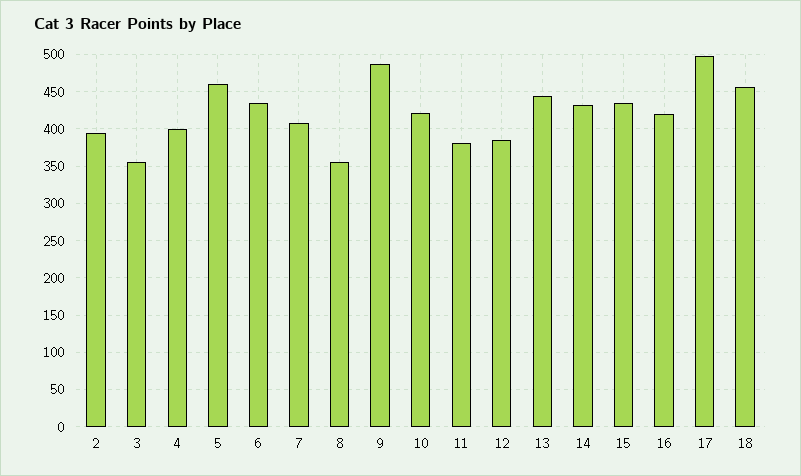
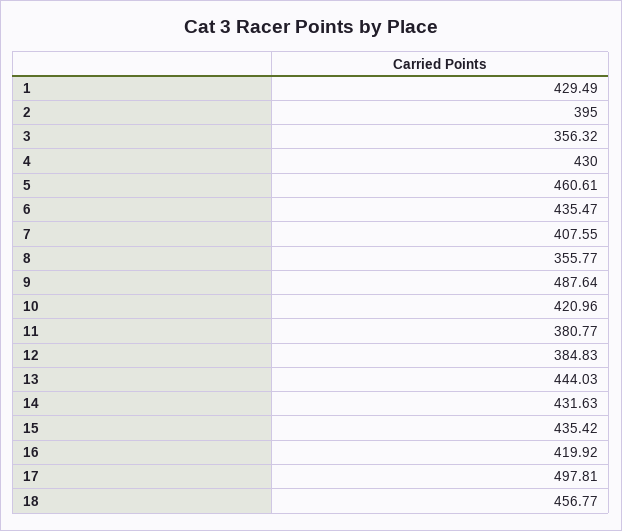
  {
    "2": 395,
    "3": 356.32,
-   "4": 400,
+   "4": 430,
    "5": 460.61,
    "6": 435.47,
    "7": 407.55,
    "8": 355.77,
    "9": 487.64,
    "10": 420.96,
    "11": 380.77,
    "12": 384.83,
    "13": 444.03,
    "14": 431.63,
    "15": 435.42,
    "16": 419.92,
    "17": 497.81,
-   "18": 456.77
+   "18": 456.77,
+   "1": 429.49
  }

